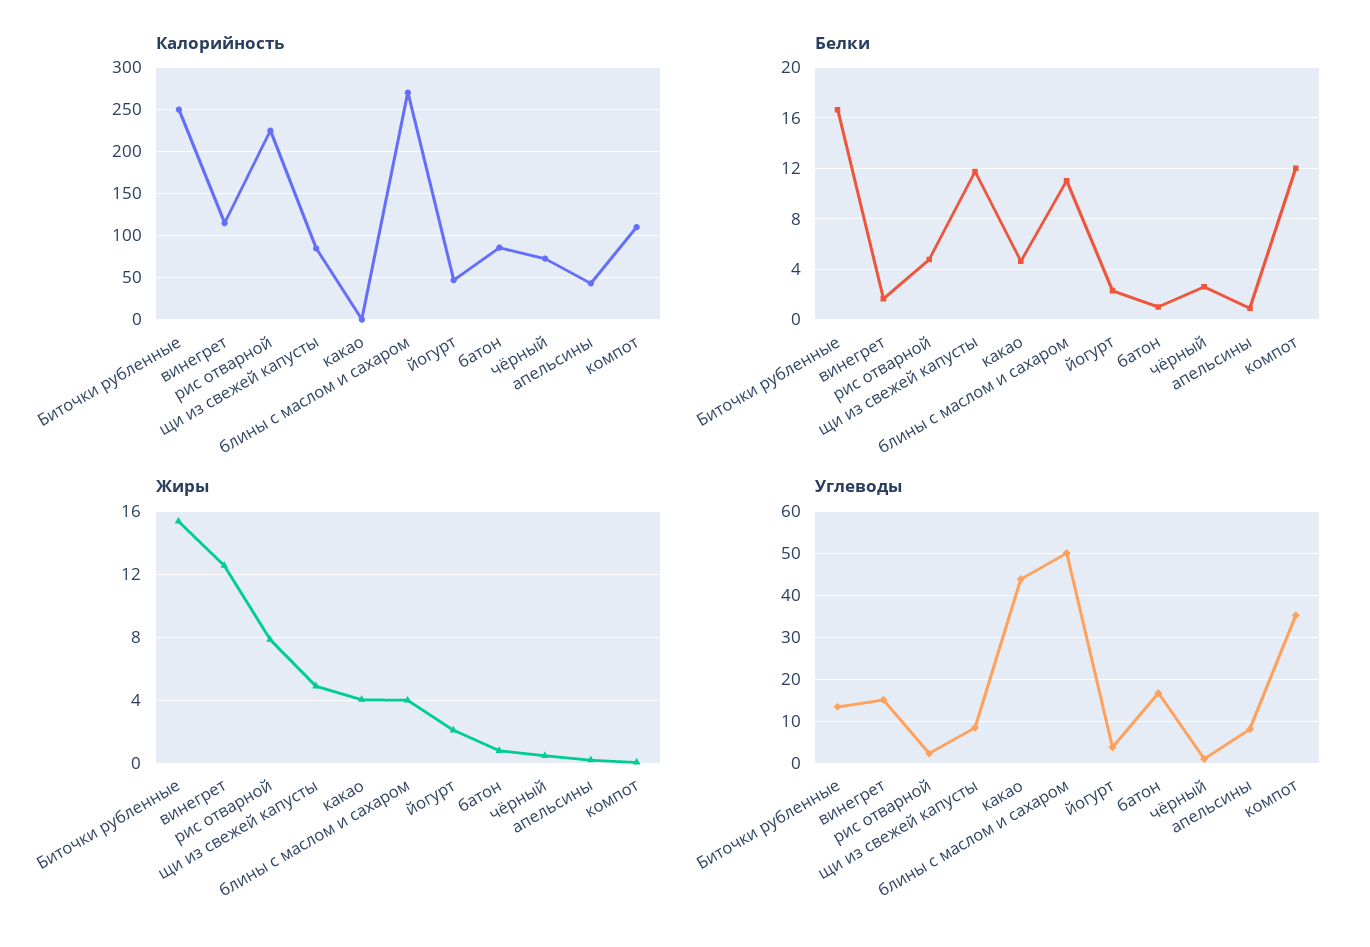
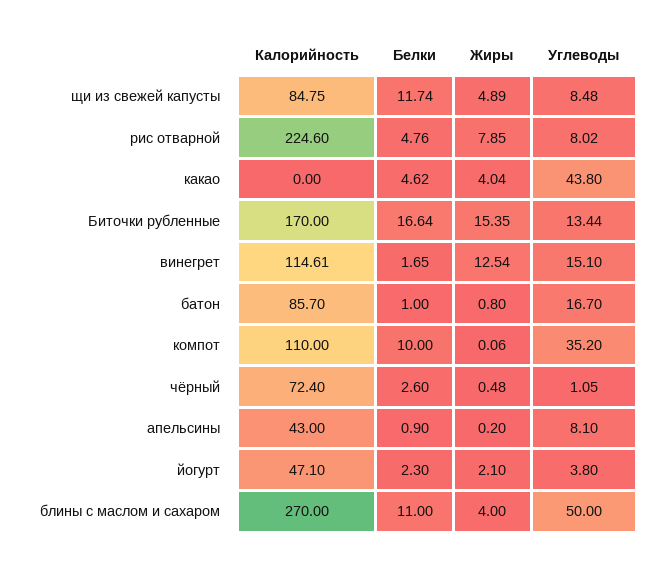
  {
    "Калорийность": {
-     "Биточки рубленные": 250,
+     "Биточки рубленные": 170,
      "винегрет": 114.61,
      "рис отварной": 224.6,
      "щи из свежей капусты": 84.75,
      "какао": 0,
      "блины с маслом и сахаром": 270,
      "йогурт": 47.1,
      "батон": 85.7,
      "чёрный": 72.4,
      "апельсины": 43,
      "компот": 110
    },
    "Белки": {
      "Биточки рубленные": 16.64,
      "винегрет": 1.65,
      "рис отварной": 4.76,
      "щи из свежей капусты": 11.74,
      "какао": 4.62,
      "блины с маслом и сахаром": 11,
      "йогурт": 2.3,
      "батон": 1,
      "чёрный": 2.6,
      "апельсины": 0.9,
-     "компот": 12
+     "компот": 10
    },
    "Жиры": {
      "Биточки рубленные": 15.35,
      "винегрет": 12.54,
      "рис отварной": 7.85,
      "щи из свежей капусты": 4.89,
      "какао": 4.04,
      "блины с маслом и сахаром": 4,
      "йогурт": 2.1,
      "батон": 0.8,
      "чёрный": 0.48,
      "апельсины": 0.2,
      "компот": 0.06
    },
    "Углеводы": {
      "Биточки рубленные": 13.44,
      "винегрет": 15.1,
-     "рис отварной": 2,
+     "рис отварной": 8.02,
      "щи из свежей капусты": 8.48,
      "какао": 43.8,
      "блины с маслом и сахаром": 50,
      "йогурт": 3.8,
      "батон": 16.7,
      "чёрный": 1.05,
      "апельсины": 8.1,
      "компот": 35.2
    }
  }

